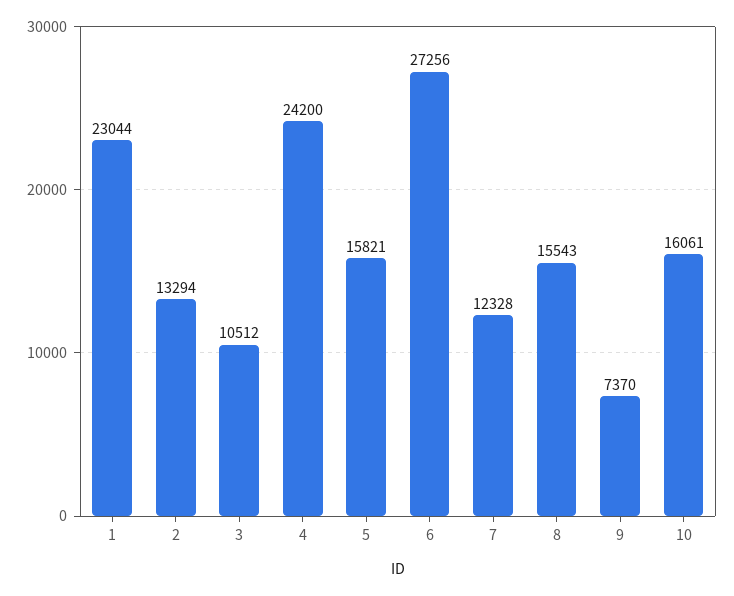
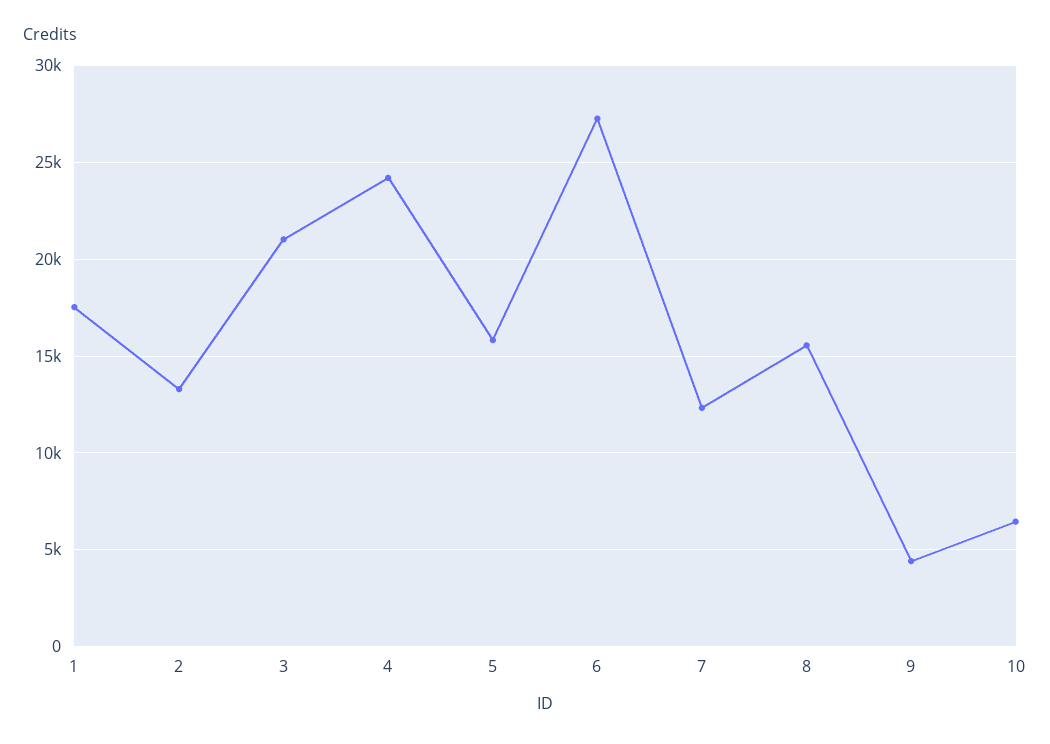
  {
-   "1": 23044,
+   "1": 17500,
    "2": 13294,
-   "3": 10512,
+   "3": 21000,
    "4": 24200,
    "5": 15821,
    "6": 27256,
    "7": 12328,
    "8": 15543,
-   "9": 7370,
+   "9": 4500,
-   "10": 16061
+   "10": 6500
  }

